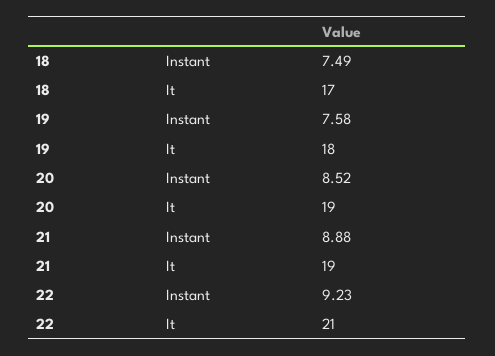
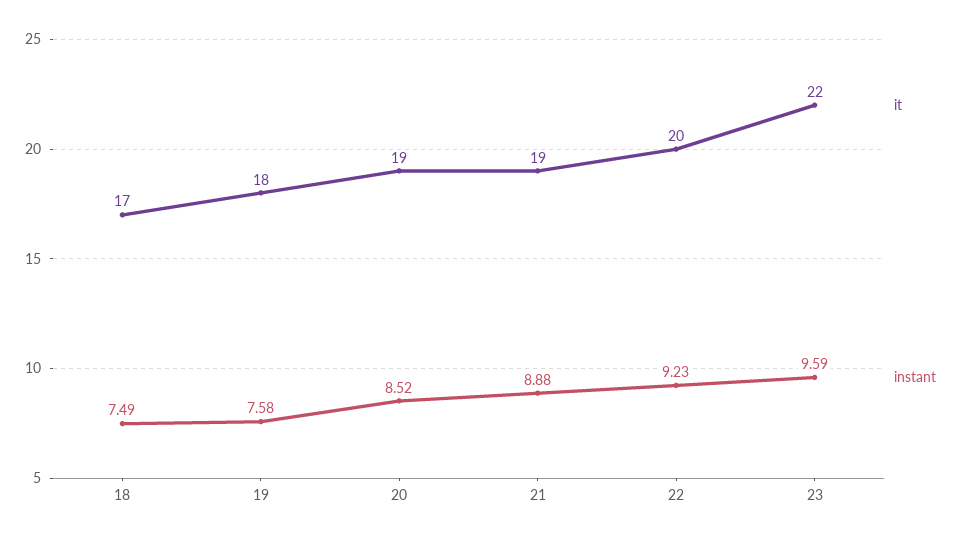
  {
    "Instant": {
      "18": 7.49,
      "19": 7.58,
      "20": 8.52,
      "21": 8.88,
-     "22": 9.23
+     "22": 9.23,
+     "23": 9.59
    },
    "It": {
      "18": 17,
      "19": 18,
      "20": 19,
      "21": 19,
-     "22": 21
+     "22": 20,
+     "23": 22
    }
  }

